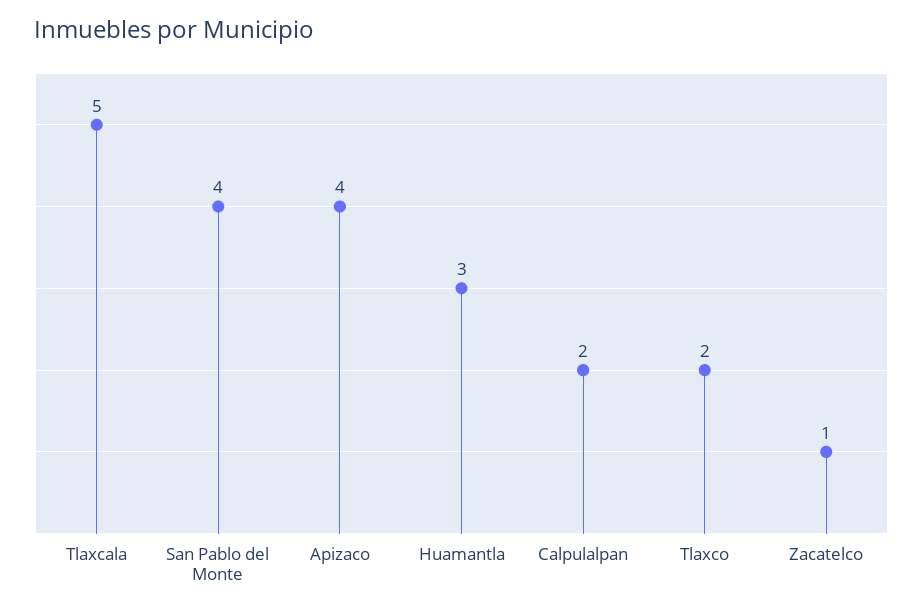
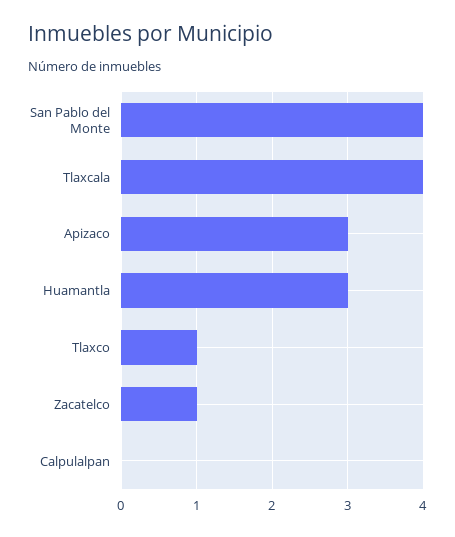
  {
-   "Tlaxcala": 5,
+   "Tlaxcala": 4,
    "San Pablo del Monte": 4,
-   "Apizaco": 4,
+   "Apizaco": 3,
    "Huamantla": 3,
-   "Calpulalpan": 2,
+   "Calpulalpan": 0,
-   "Tlaxco": 2,
+   "Tlaxco": 1,
    "Zacatelco": 1
  }

